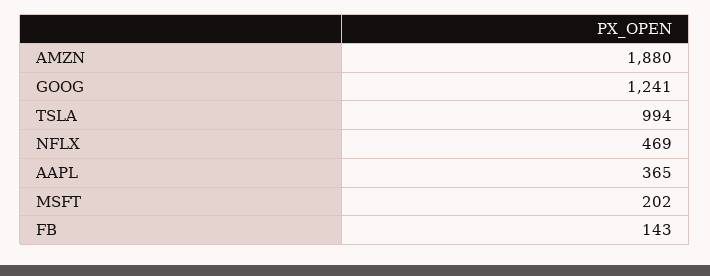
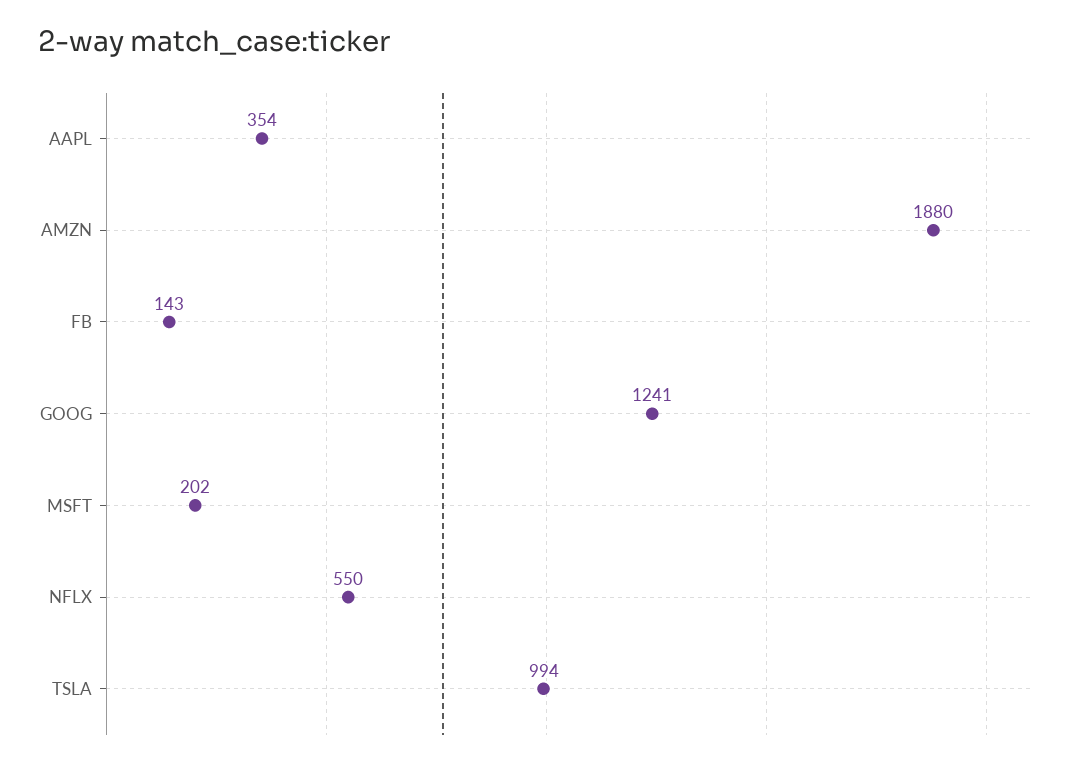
  {
    "AMZN": 1880,
    "GOOG": 1241,
    "TSLA": 994,
-   "NFLX": 469,
+   "NFLX": 550,
-   "AAPL": 365,
+   "AAPL": 354,
    "MSFT": 202,
    "FB": 143
  }

